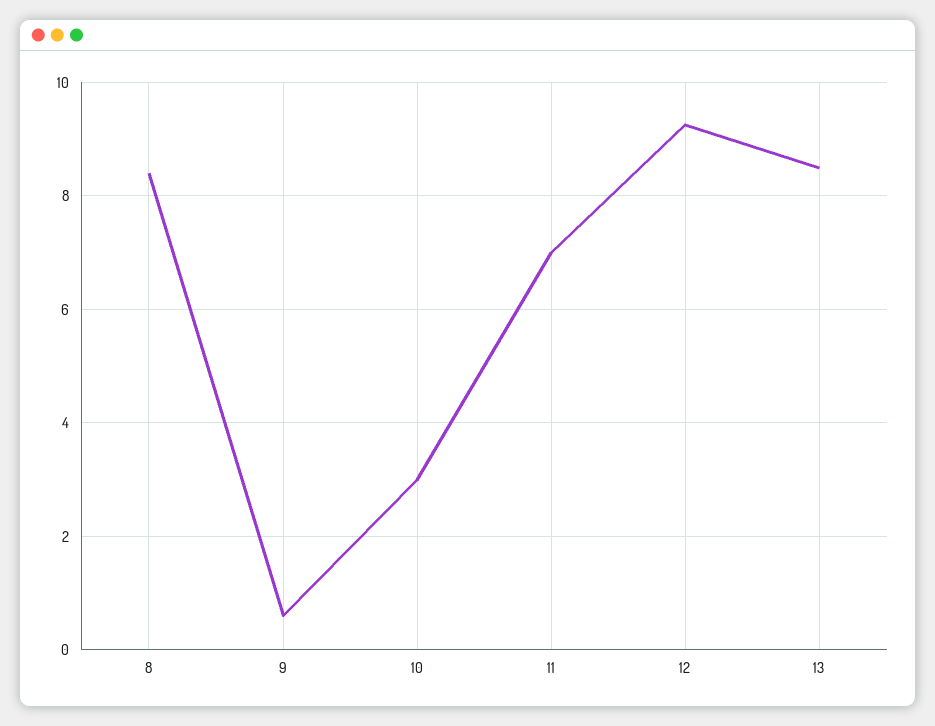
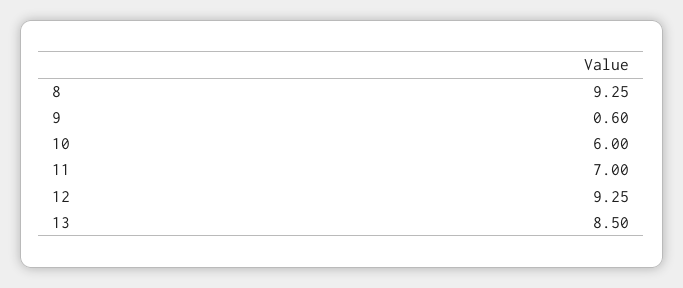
  {
-   "8": 8.4,
+   "8": 9.25,
    "9": 0.6,
-   "10": 3,
+   "10": 6,
    "11": 7,
    "12": 9.25,
    "13": 8.5
  }

